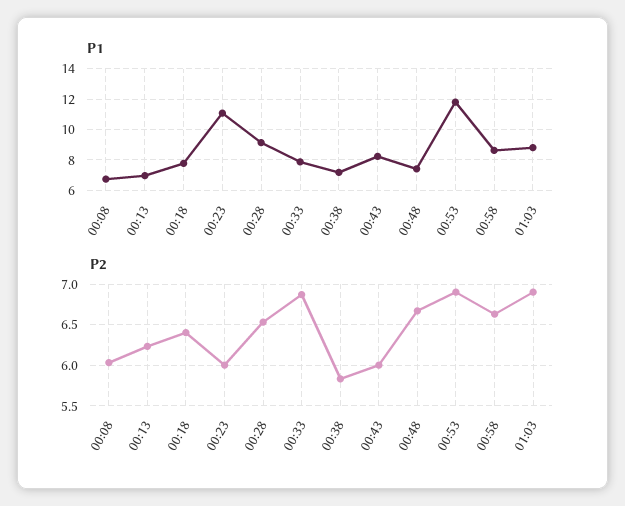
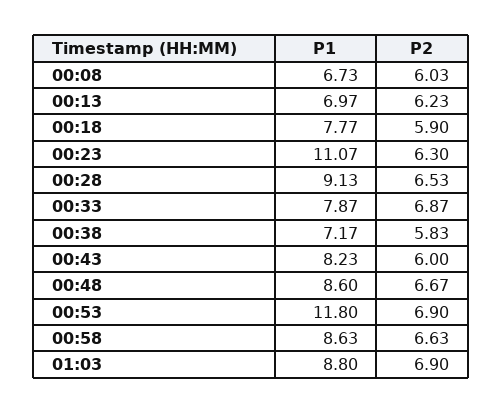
  {
    "P1": {
      "00:08": 6.73,
      "00:13": 6.97,
      "00:18": 7.77,
      "00:23": 11.07,
      "00:28": 9.13,
      "00:33": 7.87,
      "00:38": 7.17,
      "00:43": 8.23,
-     "00:48": 7.5,
+     "00:48": 8.6,
      "00:53": 11.8,
      "00:58": 8.63,
      "01:03": 8.8
    },
    "P2": {
      "00:08": 6.03,
      "00:13": 6.23,
-     "00:18": 6.4,
+     "00:18": 5.9,
-     "00:23": 6,
+     "00:23": 6.3,
      "00:28": 6.53,
      "00:33": 6.87,
      "00:38": 5.83,
      "00:43": 6,
      "00:48": 6.67,
      "00:53": 6.9,
      "00:58": 6.63,
      "01:03": 6.9
    }
  }

